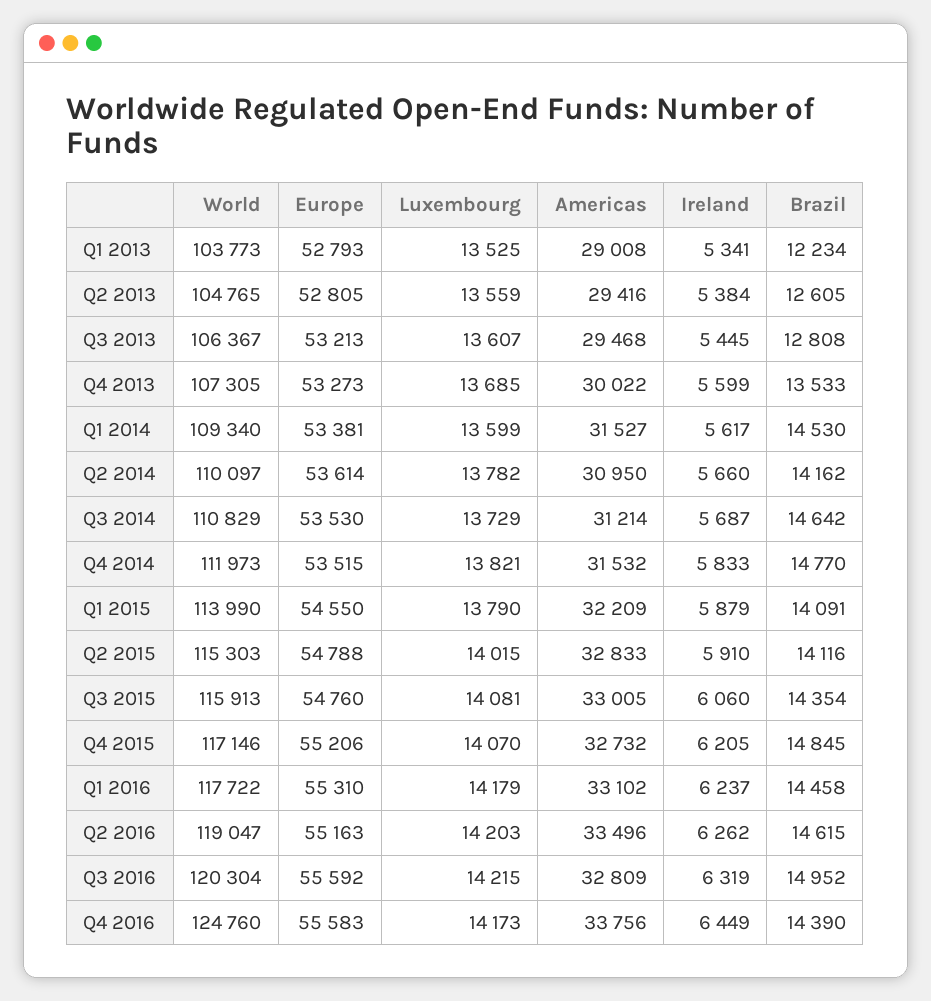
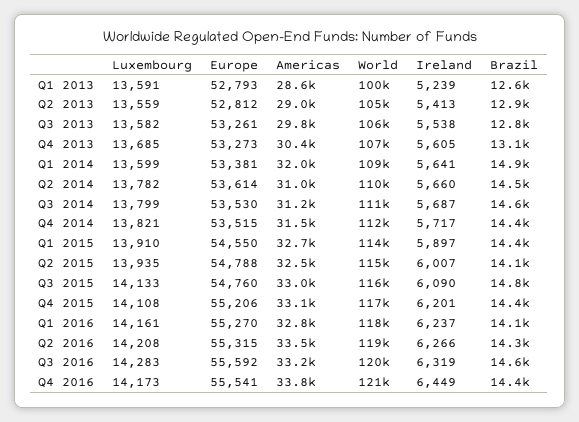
  {
    "World": {
-     "Q1 2013": 103773,
+     "Q1 2013": 100000,
      "Q2 2013": 104765,
      "Q3 2013": 106367,
      "Q4 2013": 107305,
      "Q1 2014": 109340,
      "Q2 2014": 110097,
      "Q3 2014": 110829,
      "Q4 2014": 111973,
      "Q1 2015": 113990,
      "Q2 2015": 115303,
      "Q3 2015": 115913,
      "Q4 2015": 117146,
      "Q1 2016": 117722,
      "Q2 2016": 119047,
      "Q3 2016": 120304,
-     "Q4 2016": 124760
+     "Q4 2016": 121000
    },
    "Europe": {
      "Q1 2013": 52793,
-     "Q2 2013": 52805,
+     "Q2 2013": 52812,
-     "Q3 2013": 53213,
+     "Q3 2013": 53261,
      "Q4 2013": 53273,
      "Q1 2014": 53381,
      "Q2 2014": 53614,
      "Q3 2014": 53530,
      "Q4 2014": 53515,
      "Q1 2015": 54550,
      "Q2 2015": 54788,
      "Q3 2015": 54760,
      "Q4 2015": 55206,
-     "Q1 2016": 55310,
+     "Q1 2016": 55270,
-     "Q2 2016": 55163,
+     "Q2 2016": 55315,
      "Q3 2016": 55592,
-     "Q4 2016": 55583
+     "Q4 2016": 55541
    },
    "Luxembourg": {
-     "Q1 2013": 13525,
+     "Q1 2013": 13591,
      "Q2 2013": 13559,
-     "Q3 2013": 13607,
+     "Q3 2013": 13582,
      "Q4 2013": 13685,
      "Q1 2014": 13599,
      "Q2 2014": 13782,
-     "Q3 2014": 13729,
+     "Q3 2014": 13799,
      "Q4 2014": 13821,
-     "Q1 2015": 13790,
+     "Q1 2015": 13910,
-     "Q2 2015": 14015,
+     "Q2 2015": 13935,
-     "Q3 2015": 14081,
+     "Q3 2015": 14133,
-     "Q4 2015": 14070,
+     "Q4 2015": 14108,
-     "Q1 2016": 14179,
+     "Q1 2016": 14161,
-     "Q2 2016": 14203,
+     "Q2 2016": 14208,
-     "Q3 2016": 14215,
+     "Q3 2016": 14283,
      "Q4 2016": 14173
    },
    "Americas": {
-     "Q1 2013": 29008,
+     "Q1 2013": 28600,
-     "Q2 2013": 29416,
+     "Q2 2013": 29000,
-     "Q3 2013": 29468,
+     "Q3 2013": 29800,
-     "Q4 2013": 30022,
+     "Q4 2013": 30400,
-     "Q1 2014": 31527,
+     "Q1 2014": 32000,
      "Q2 2014": 30950,
      "Q3 2014": 31214,
      "Q4 2014": 31532,
-     "Q1 2015": 32209,
+     "Q1 2015": 32700,
-     "Q2 2015": 32833,
+     "Q2 2015": 32500,
      "Q3 2015": 33005,
-     "Q4 2015": 32732,
+     "Q4 2015": 33100,
-     "Q1 2016": 33102,
+     "Q1 2016": 32800,
      "Q2 2016": 33496,
-     "Q3 2016": 32809,
+     "Q3 2016": 33200,
      "Q4 2016": 33756
    },
    "Ireland": {
-     "Q1 2013": 5341,
+     "Q1 2013": 5239,
-     "Q2 2013": 5384,
+     "Q2 2013": 5413,
-     "Q3 2013": 5445,
+     "Q3 2013": 5538,
-     "Q4 2013": 5599,
+     "Q4 2013": 5605,
-     "Q1 2014": 5617,
+     "Q1 2014": 5641,
      "Q2 2014": 5660,
      "Q3 2014": 5687,
-     "Q4 2014": 5833,
+     "Q4 2014": 5717,
-     "Q1 2015": 5879,
+     "Q1 2015": 5897,
-     "Q2 2015": 5910,
+     "Q2 2015": 6007,
-     "Q3 2015": 6060,
+     "Q3 2015": 6090,
-     "Q4 2015": 6205,
+     "Q4 2015": 6201,
      "Q1 2016": 6237,
-     "Q2 2016": 6262,
+     "Q2 2016": 6266,
      "Q3 2016": 6319,
      "Q4 2016": 6449
    },
    "Brazil": {
-     "Q1 2013": 12234,
+     "Q1 2013": 12600,
-     "Q2 2013": 12605,
+     "Q2 2013": 12900,
      "Q3 2013": 12808,
-     "Q4 2013": 13533,
+     "Q4 2013": 13100,
-     "Q1 2014": 14530,
+     "Q1 2014": 14900,
-     "Q2 2014": 14162,
+     "Q2 2014": 14500,
      "Q3 2014": 14642,
-     "Q4 2014": 14770,
+     "Q4 2014": 14400,
-     "Q1 2015": 14091,
+     "Q1 2015": 14400,
      "Q2 2015": 14116,
-     "Q3 2015": 14354,
+     "Q3 2015": 14800,
-     "Q4 2015": 14845,
+     "Q4 2015": 14400,
-     "Q1 2016": 14458,
+     "Q1 2016": 14100,
-     "Q2 2016": 14615,
+     "Q2 2016": 14300,
-     "Q3 2016": 14952,
+     "Q3 2016": 14600,
      "Q4 2016": 14390
    }
  }

